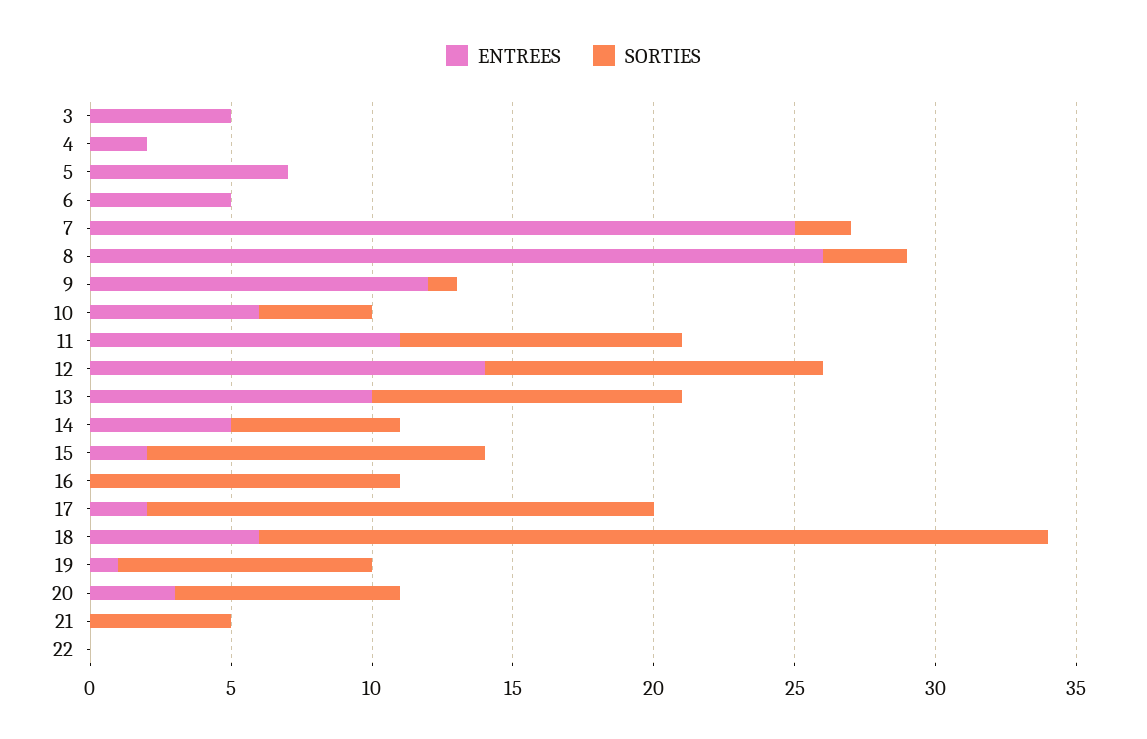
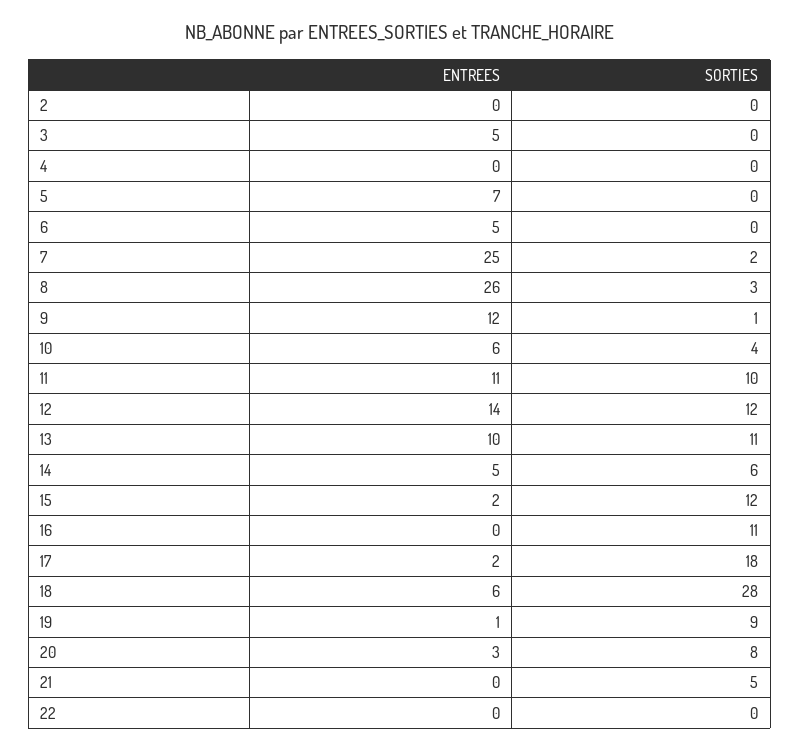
  {
    "ENTREES": {
      "3": 5,
-     "4": 2,
+     "4": 0,
      "5": 7,
      "6": 5,
      "7": 25,
      "8": 26,
      "9": 12,
      "10": 6,
      "11": 11,
      "12": 14,
      "13": 10,
      "14": 5,
      "15": 2,
      "16": 0,
      "17": 2,
      "18": 6,
      "19": 1,
      "20": 3,
      "21": 0,
-     "22": 0
+     "22": 0,
+     "2": 0
    },
    "SORTIES": {
      "3": 0,
      "4": 0,
      "5": 0,
      "6": 0,
      "7": 2,
      "8": 3,
      "9": 1,
      "10": 4,
      "11": 10,
      "12": 12,
      "13": 11,
      "14": 6,
      "15": 12,
      "16": 11,
      "17": 18,
      "18": 28,
      "19": 9,
      "20": 8,
      "21": 5,
-     "22": 0
+     "22": 0,
+     "2": 0
    }
  }

